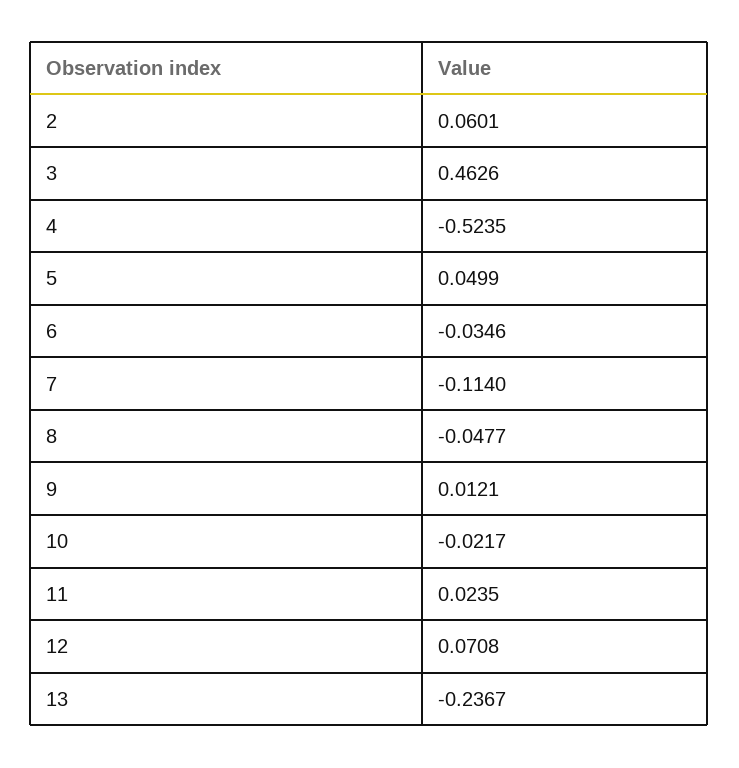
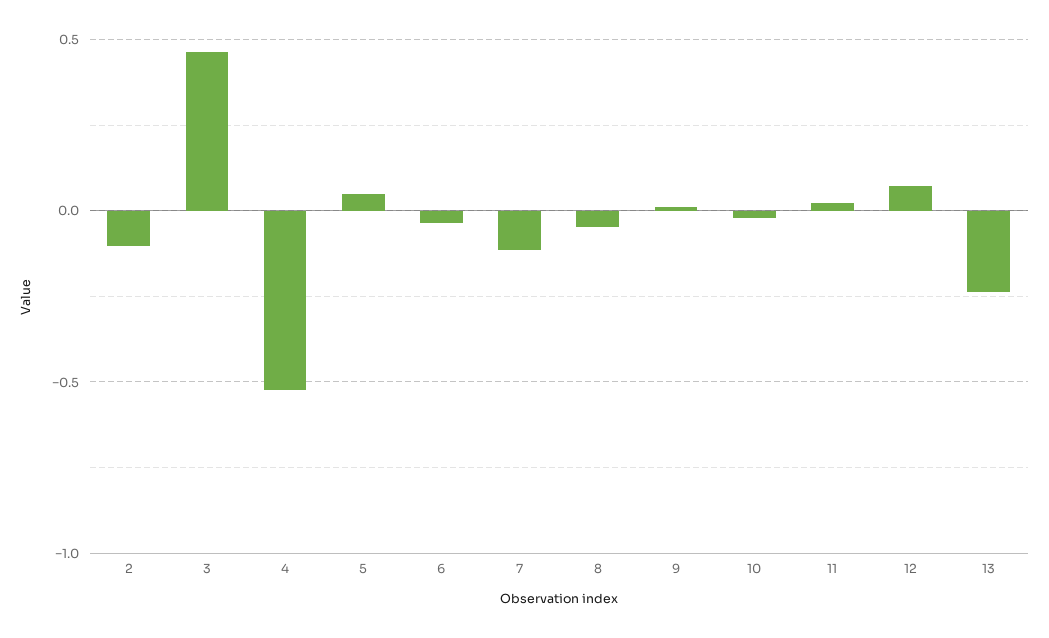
  {
-   "2": 0.0601,
+   "2": -0.1,
    "3": 0.4626,
    "4": -0.5235,
    "5": 0.0499,
    "6": -0.0346,
    "7": -0.114,
    "8": -0.0477,
    "9": 0.0121,
    "10": -0.0217,
    "11": 0.0235,
    "12": 0.0708,
    "13": -0.2367
  }

